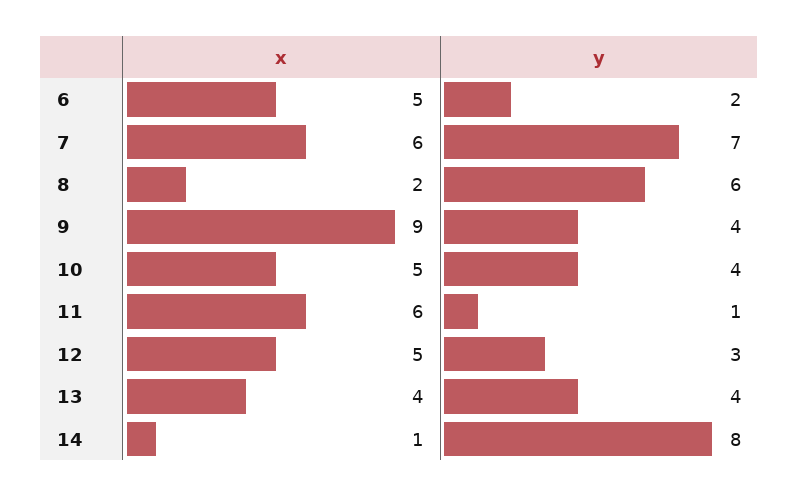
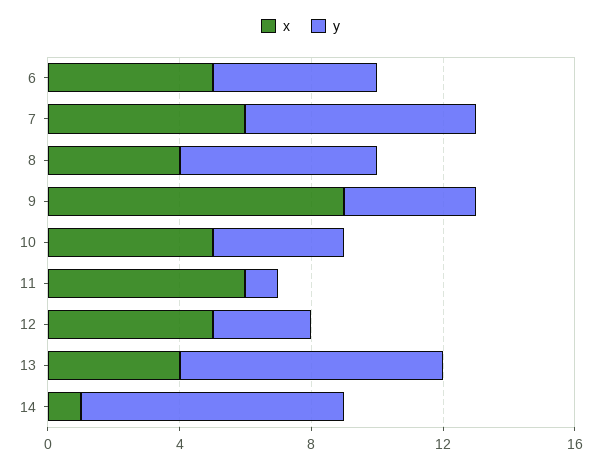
  {
    "x": {
      "6": 5,
      "7": 6,
-     "8": 2,
+     "8": 4,
      "9": 9,
      "10": 5,
      "11": 6,
      "12": 5,
      "13": 4,
      "14": 1
    },
    "y": {
-     "6": 2,
+     "6": 5,
      "7": 7,
      "8": 6,
      "9": 4,
      "10": 4,
      "11": 1,
      "12": 3,
-     "13": 4,
+     "13": 8,
      "14": 8
    }
  }

